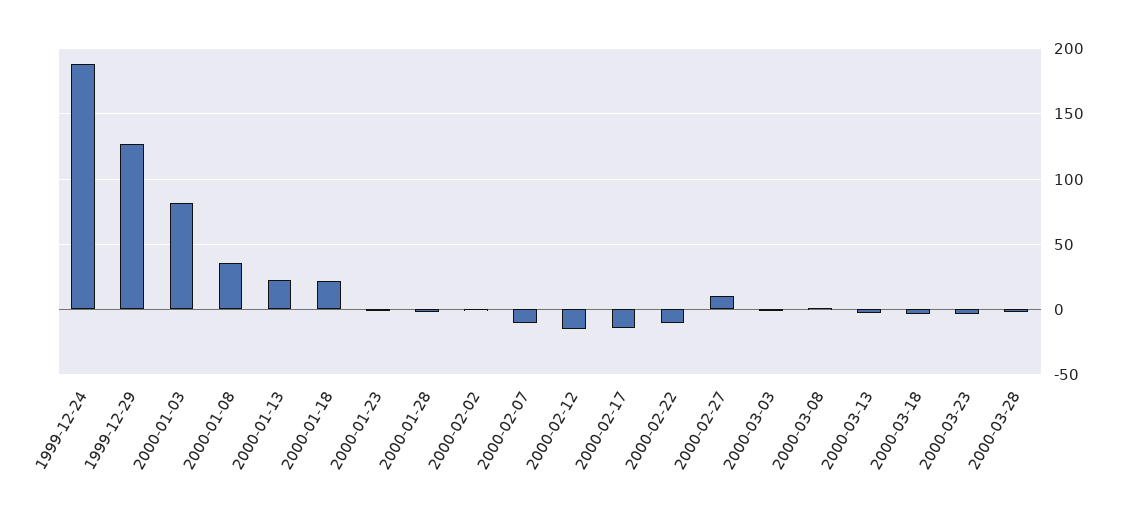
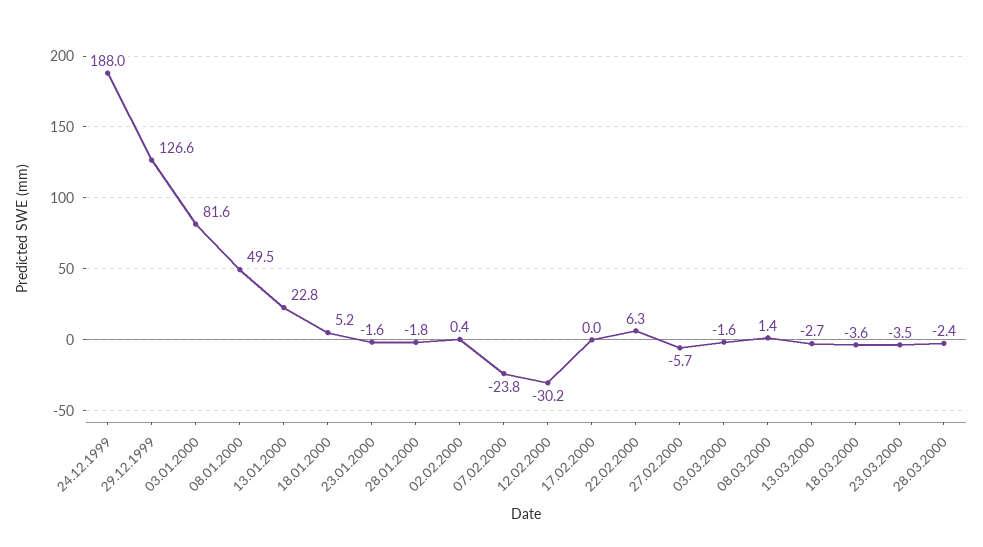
  {
    "1999-12-24": 188,
    "1999-12-29": 126.6,
    "2000-01-03": 81.6,
-   "2000-01-08": 35,
+   "2000-01-08": 49.5,
    "2000-01-13": 22.8,
-   "2000-01-18": 20,
+   "2000-01-18": 5.2,
    "2000-01-23": -1.6,
    "2000-01-28": -1.8,
    "2000-02-02": 0.4,
-   "2000-02-07": -10,
+   "2000-02-07": -23.8,
-   "2000-02-12": -15,
+   "2000-02-12": -30.2,
-   "2000-02-17": -15,
+   "2000-02-17": 0,
-   "2000-02-22": -10,
+   "2000-02-22": 6.3,
-   "2000-02-27": 10,
+   "2000-02-27": -5.7,
    "2000-03-03": -1.6,
    "2000-03-08": 1.4,
    "2000-03-13": -2.7,
    "2000-03-18": -3.6,
    "2000-03-23": -3.5,
    "2000-03-28": -2.4
  }

